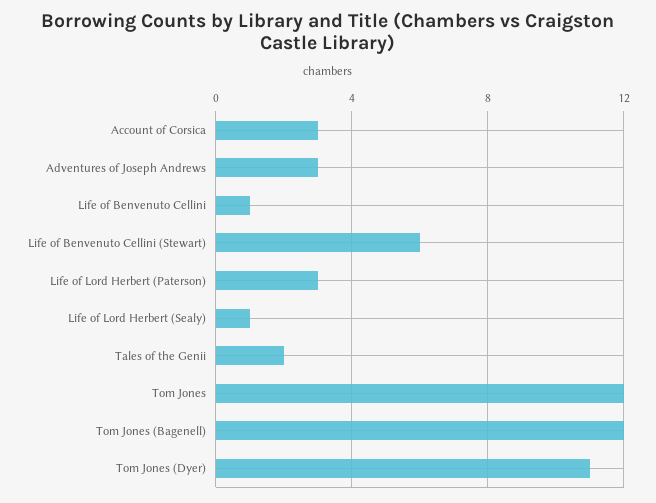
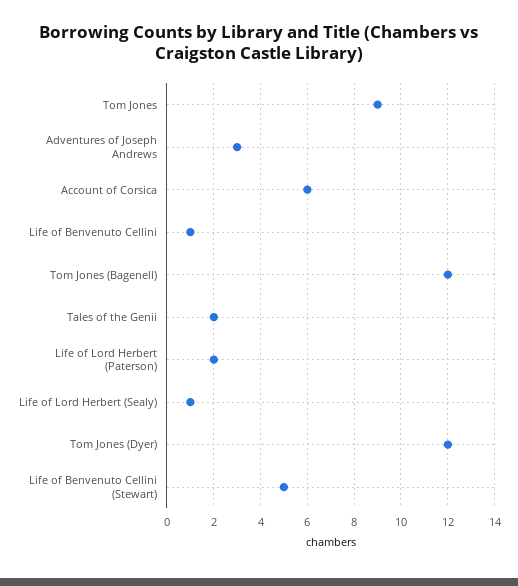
  {
-   "Account of Corsica": 3,
+   "Account of Corsica": 6,
    "Adventures of Joseph Andrews": 3,
    "Life of Benvenuto Cellini": 1,
-   "Life of Benvenuto Cellini (Stewart)": 6,
+   "Life of Benvenuto Cellini (Stewart)": 5,
-   "Life of Lord Herbert (Paterson)": 3,
+   "Life of Lord Herbert (Paterson)": 2,
    "Life of Lord Herbert (Sealy)": 1,
    "Tales of the Genii": 2,
-   "Tom Jones": 12,
+   "Tom Jones": 9,
    "Tom Jones (Bagenell)": 12,
-   "Tom Jones (Dyer)": 11
+   "Tom Jones (Dyer)": 12
  }

